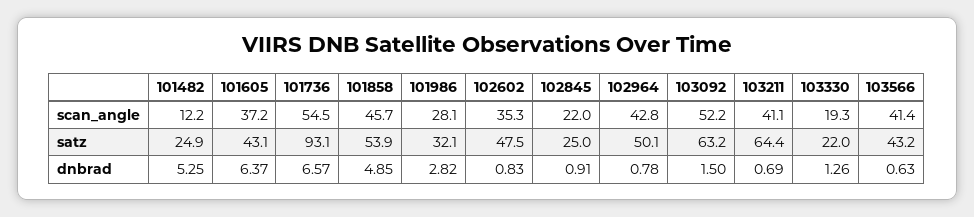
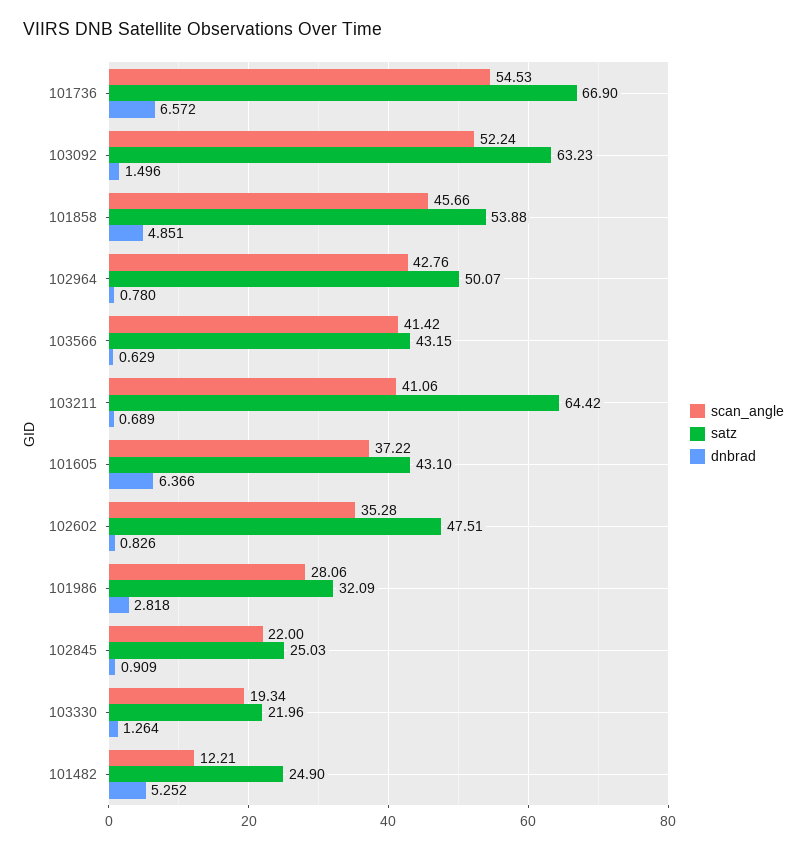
  {
    "scan_angle": {
      "101482": 12.21,
      "101605": 37.22,
      "101736": 54.53,
      "101858": 45.66,
      "101986": 28.06,
      "102602": 35.28,
      "102845": 22,
      "102964": 42.76,
      "103092": 52.24,
      "103211": 41.06,
      "103330": 19.34,
      "103566": 41.42
    },
    "satz": {
      "101482": 24.9,
      "101605": 43.1,
-     "101736": 93.1,
+     "101736": 66.9,
      "101858": 53.88,
      "101986": 32.09,
      "102602": 47.51,
      "102845": 25.03,
      "102964": 50.07,
      "103092": 63.23,
      "103211": 64.42,
      "103330": 21.96,
      "103566": 43.15
    },
    "dnbrad": {
      "101482": 5.252,
      "101605": 6.366,
      "101736": 6.572,
      "101858": 4.851,
      "101986": 2.818,
      "102602": 0.826,
      "102845": 0.909,
      "102964": 0.78,
      "103092": 1.496,
      "103211": 0.689,
      "103330": 1.264,
      "103566": 0.629
    }
  }

